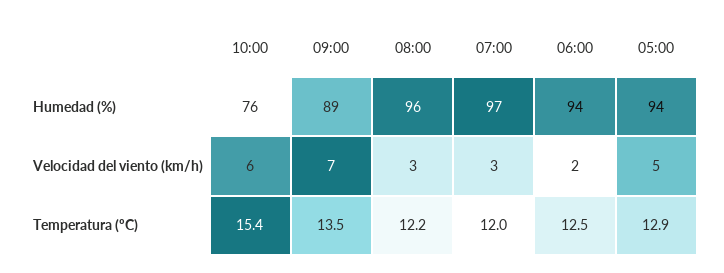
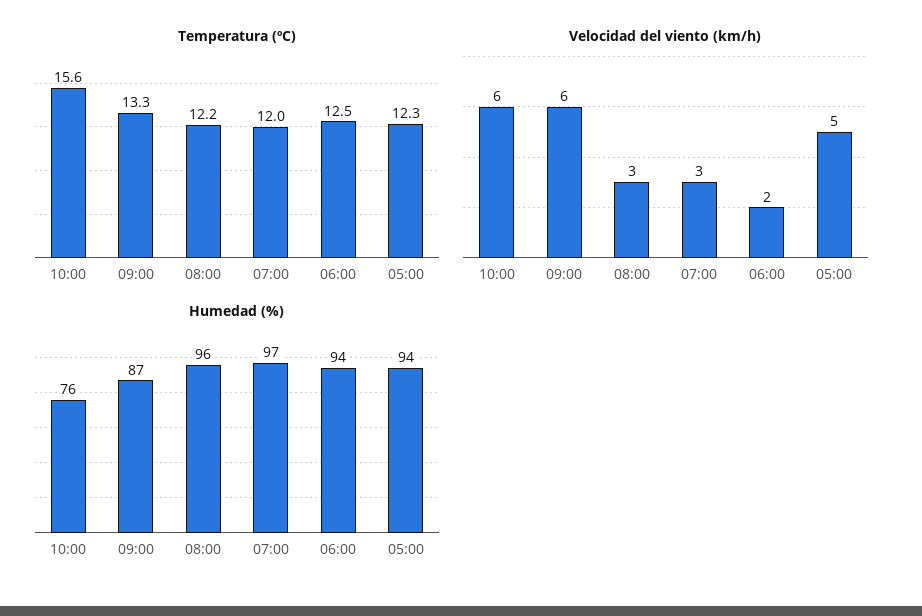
  {
    "Humedad (%)": {
      "10:00": 76,
-     "09:00": 89,
+     "09:00": 87,
      "08:00": 96,
      "07:00": 97,
      "06:00": 94,
      "05:00": 94
    },
    "Velocidad del viento (km/h)": {
      "10:00": 6,
-     "09:00": 7,
+     "09:00": 6,
      "08:00": 3,
      "07:00": 3,
      "06:00": 2,
      "05:00": 5
    },
    "Temperatura (ºC)": {
-     "10:00": 15.4,
+     "10:00": 15.6,
-     "09:00": 13.5,
+     "09:00": 13.3,
      "08:00": 12.2,
      "07:00": 12,
      "06:00": 12.5,
-     "05:00": 12.9
+     "05:00": 12.3
    }
  }

